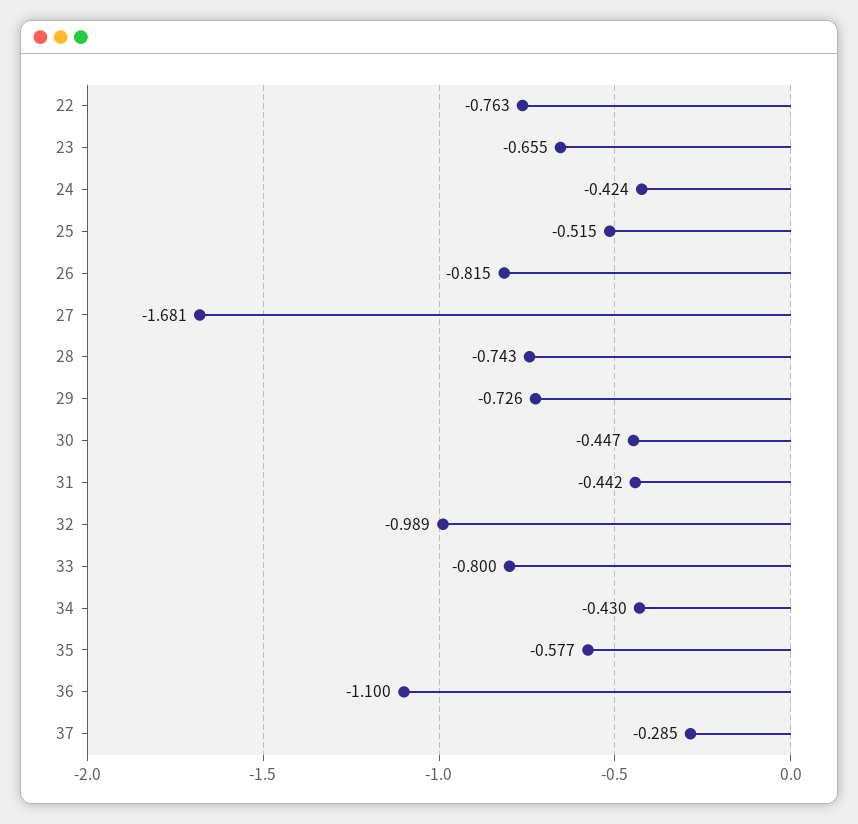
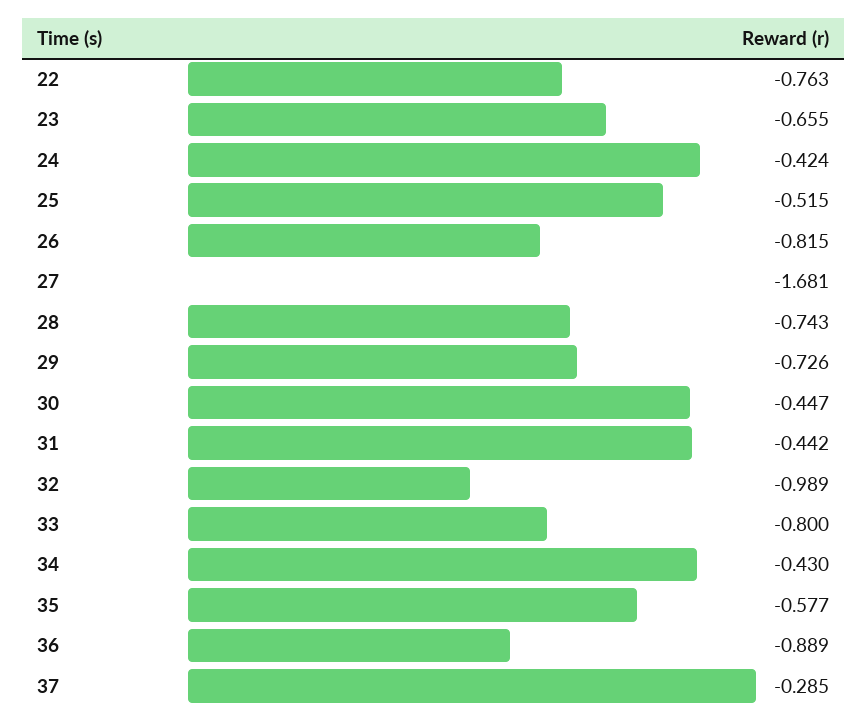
  {
    "22": -0.763,
    "23": -0.655,
    "24": -0.424,
    "25": -0.515,
    "26": -0.815,
    "27": -1.681,
    "28": -0.743,
    "29": -0.726,
    "30": -0.447,
    "31": -0.442,
    "32": -0.989,
    "33": -0.8,
    "34": -0.43,
    "35": -0.577,
-   "36": -1.1,
+   "36": -0.889,
    "37": -0.285
  }

